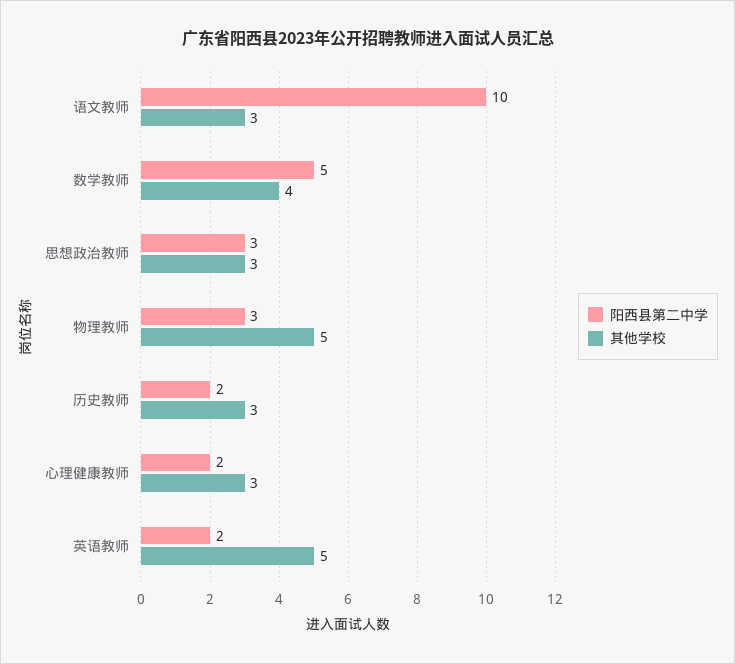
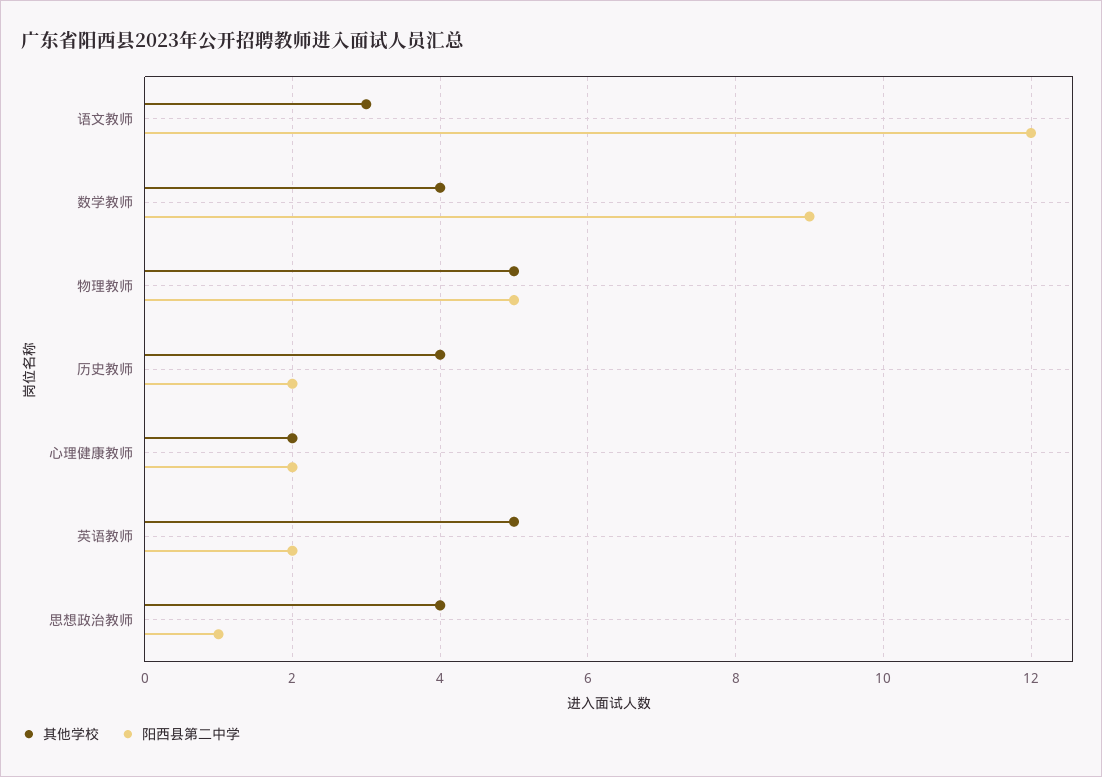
  {
    "阳西县第二中学": {
-     "语文教师": 10,
+     "语文教师": 12,
-     "数学教师": 5,
+     "数学教师": 9,
-     "思想政治教师": 3,
+     "思想政治教师": 1,
-     "物理教师": 3,
+     "物理教师": 5,
      "历史教师": 2,
      "心理健康教师": 2,
      "英语教师": 2
    },
    "其他学校": {
      "语文教师": 3,
      "数学教师": 4,
-     "思想政治教师": 3,
+     "思想政治教师": 4,
      "物理教师": 5,
-     "历史教师": 3,
+     "历史教师": 4,
-     "心理健康教师": 3,
+     "心理健康教师": 2,
      "英语教师": 5
    }
  }

